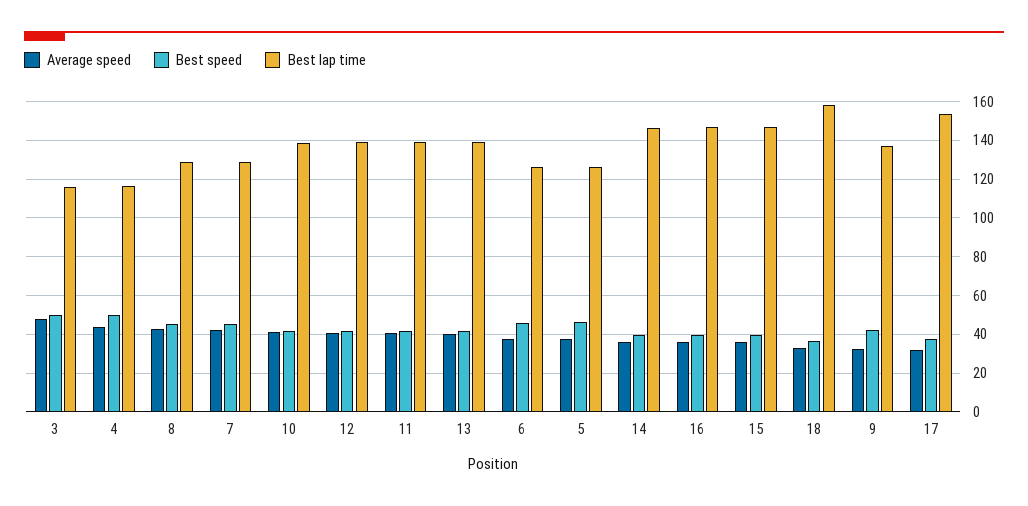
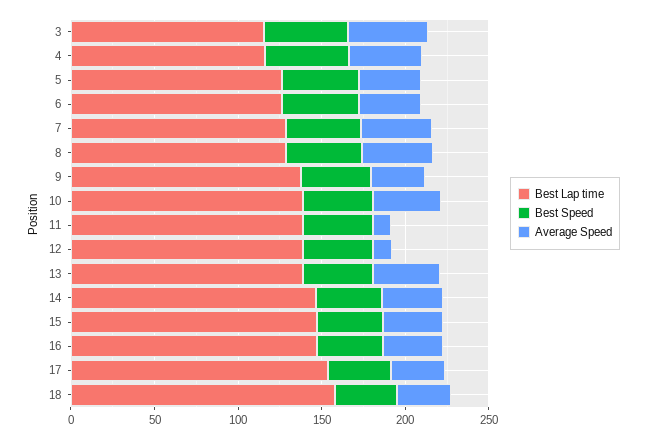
  {
    "Average speed": {
      "3": 50,
      "4": 45,
      "8": 45,
      "7": 40,
      "10": 40,
-     "12": 40,
+     "12": 10,
-     "11": 40,
+     "11": 10,
      "13": 40,
      "6": 35,
      "5": 35,
      "14": 35,
      "16": 35,
      "15": 35,
      "18": 35,
      "9": 30,
      "17": 30
    },
    "Best speed": {
      "3": 50,
      "4": 50,
      "8": 45,
      "7": 45,
      "10": 40,
      "12": 40,
      "11": 40,
      "13": 40,
      "6": 45,
      "5": 45,
      "14": 40,
      "16": 40,
      "15": 40,
      "18": 35,
      "9": 40,
      "17": 40
    },
    "Best lap time": {
      "3": 115,
      "4": 115,
      "8": 130,
      "7": 130,
      "10": 140,
      "12": 140,
      "11": 140,
      "13": 140,
      "6": 125,
      "5": 125,
      "14": 145,
      "16": 145,
      "15": 145,
      "18": 160,
      "9": 135,
      "17": 155
    }
  }

